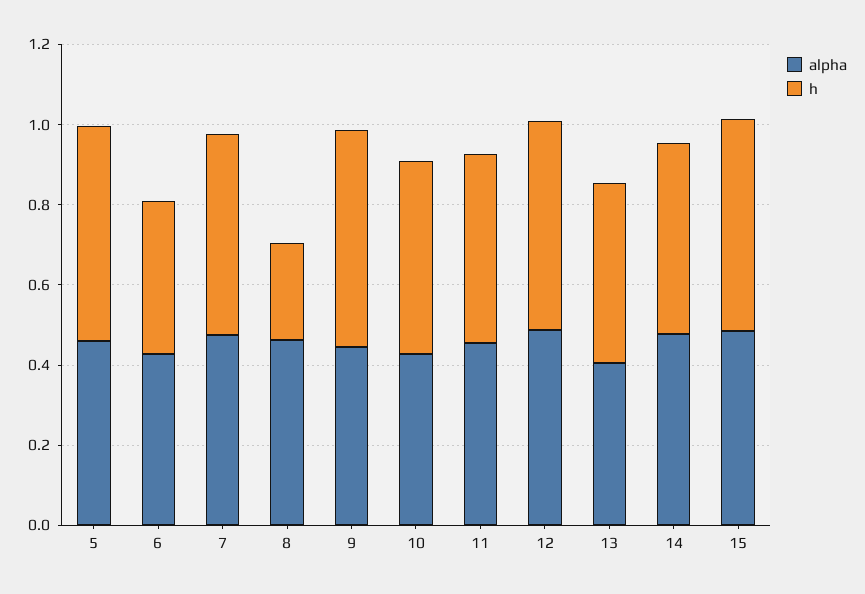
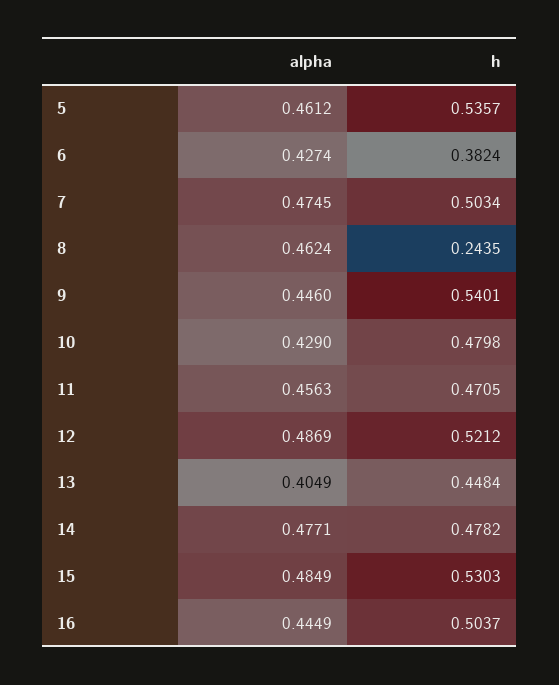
  {
    "alpha": {
      "5": 0.4612,
      "6": 0.4274,
      "7": 0.4745,
      "8": 0.4624,
      "9": 0.446,
      "10": 0.429,
      "11": 0.4563,
      "12": 0.4869,
      "13": 0.4049,
      "14": 0.4771,
-     "15": 0.4849
+     "15": 0.4849,
+     "16": 0.4449
    },
    "h": {
      "5": 0.5357,
      "6": 0.3824,
      "7": 0.5034,
      "8": 0.2435,
      "9": 0.5401,
      "10": 0.4798,
      "11": 0.4705,
      "12": 0.5212,
      "13": 0.4484,
      "14": 0.4782,
-     "15": 0.5303
+     "15": 0.5303,
+     "16": 0.5037
    }
  }

